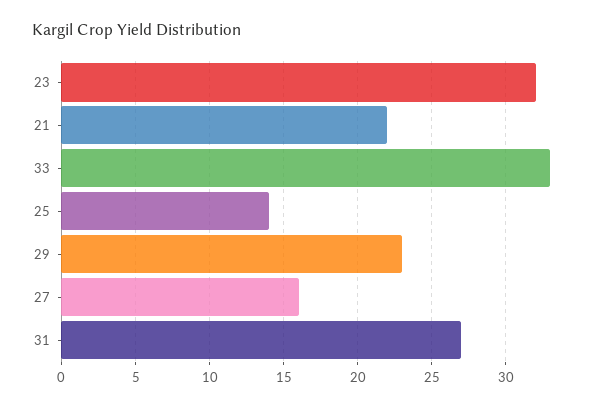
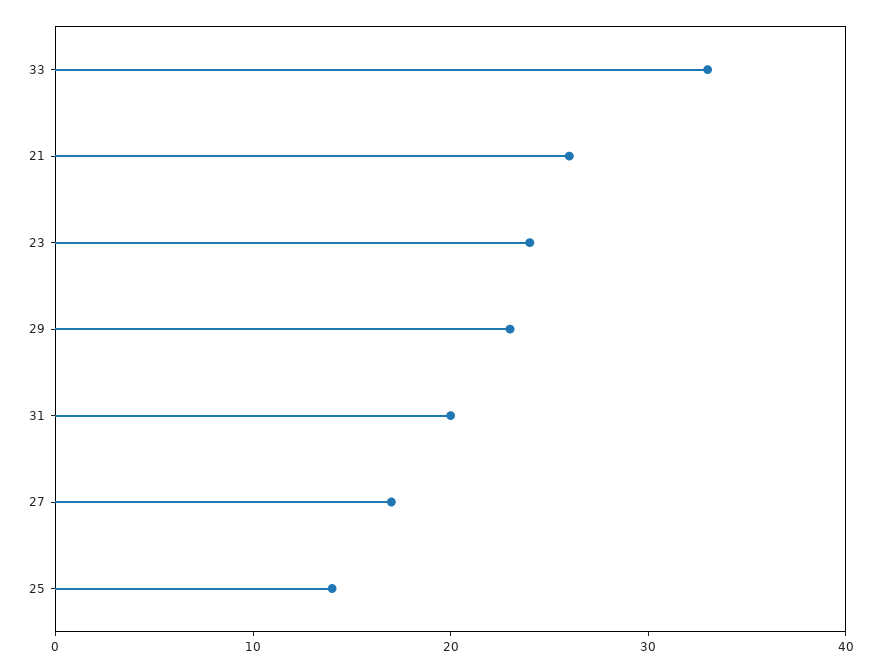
  {
-   "23": 32,
+   "23": 24,
-   "21": 22,
+   "21": 26,
    "33": 33,
    "25": 14,
    "29": 23,
-   "27": 16,
+   "27": 17,
-   "31": 27
+   "31": 20
  }

